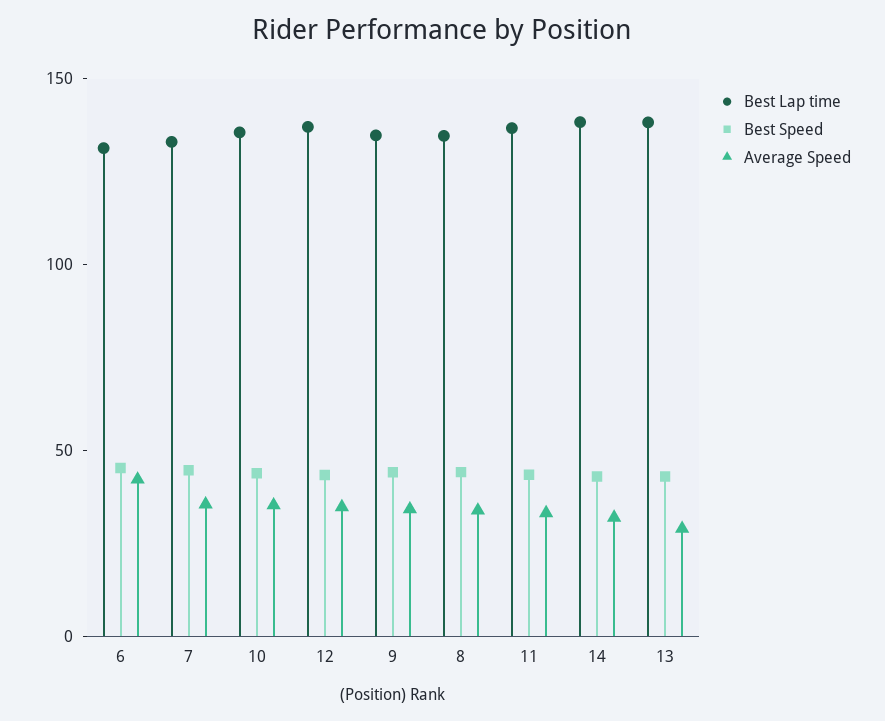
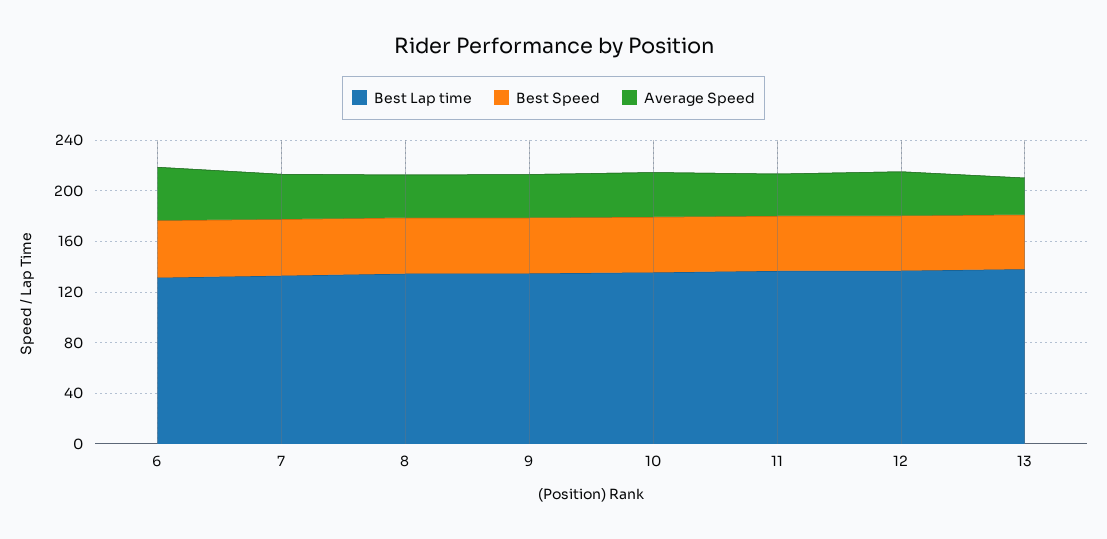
  {
    "Best Lap time": {
      "6": 130,
      "7": 130,
      "10": 140,
      "12": 140,
      "9": 130,
      "8": 130,
      "11": 140,
-     "14": 140,
      "13": 140
    },
    "Best Speed": {
      "6": 50,
      "7": 40,
      "10": 40,
      "12": 40,
      "9": 40,
      "8": 40,
      "11": 40,
-     "14": 40,
      "13": 40
    },
    "Average Speed": {
      "6": 40,
      "7": 40,
      "10": 40,
      "12": 30,
      "9": 30,
      "8": 30,
      "11": 30,
-     "14": 30,
      "13": 30
    }
  }

